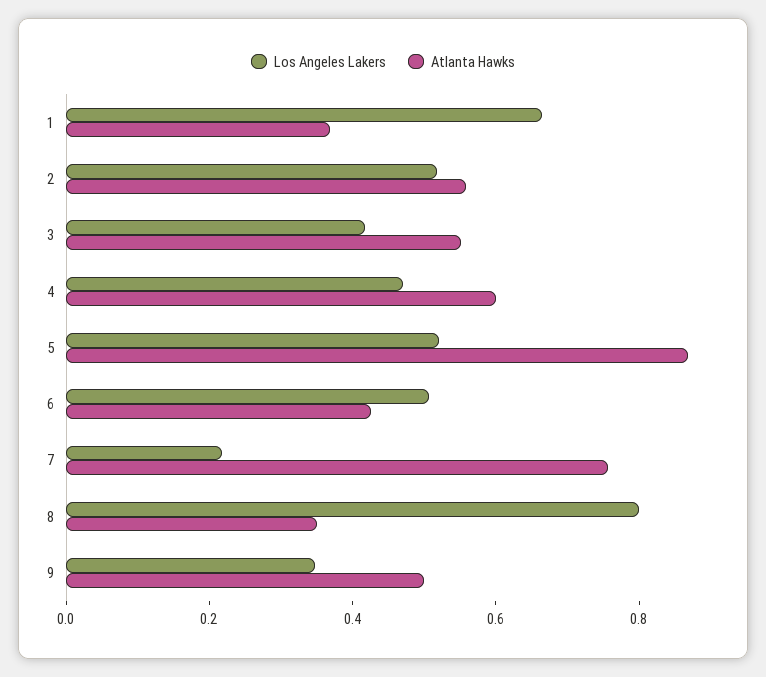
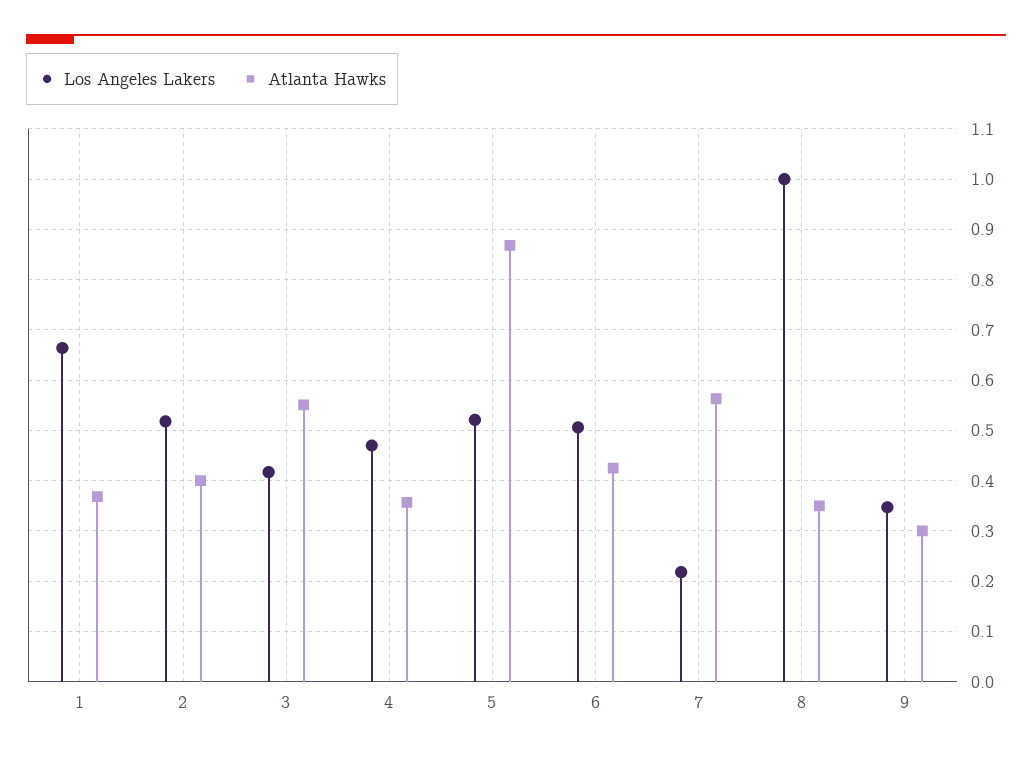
  {
    "Los Angeles Lakers": {
      "1": 0.66,
      "2": 0.52,
      "3": 0.42,
      "4": 0.48,
      "5": 0.52,
      "6": 0.5,
      "7": 0.22,
-     "8": 0.8,
+     "8": 1,
      "9": 0.34
    },
    "Atlanta Hawks": {
      "1": 0.36,
-     "2": 0.55,
+     "2": 0.4,
      "3": 0.56,
-     "4": 0.6,
+     "4": 0.36,
      "5": 0.86,
      "6": 0.42,
-     "7": 0.75,
+     "7": 0.56,
      "8": 0.36,
-     "9": 0.5
+     "9": 0.3
    }
  }

